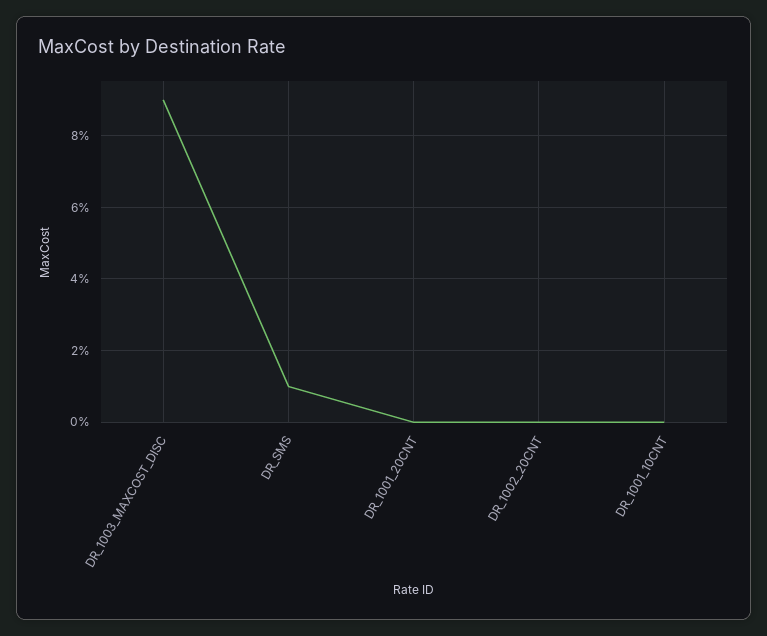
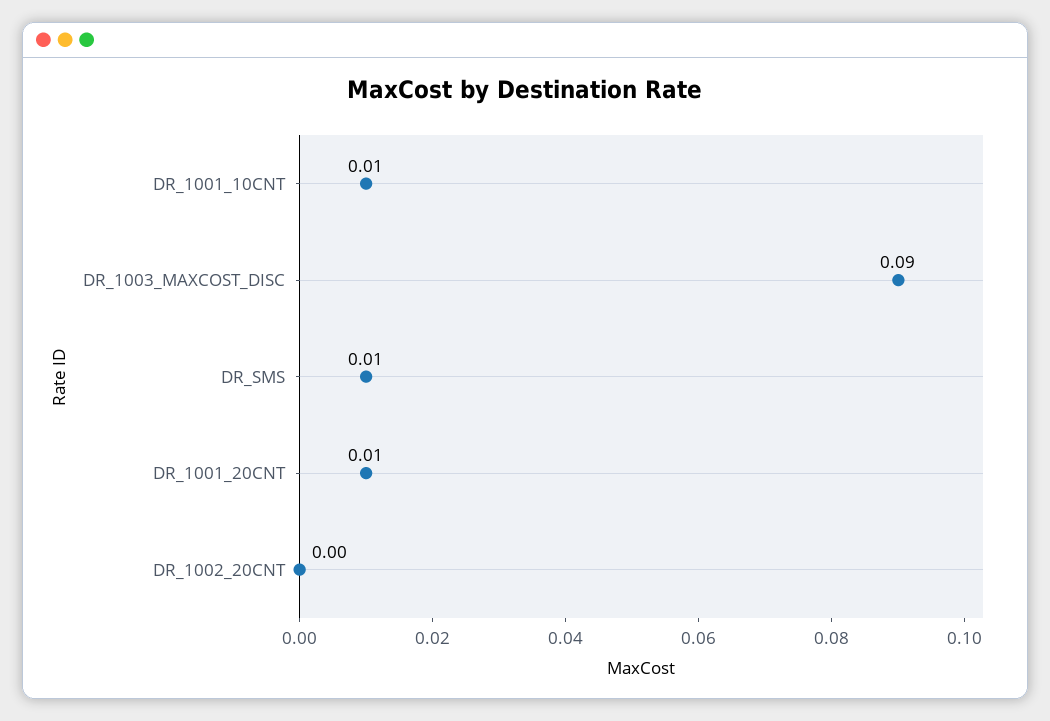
  {
    "DR_1003_MAXCOST_DISC": 0.09,
    "DR_SMS": 0.01,
-   "DR_1001_20CNT": 0,
+   "DR_1001_20CNT": 0.01,
    "DR_1002_20CNT": 0,
-   "DR_1001_10CNT": 0
+   "DR_1001_10CNT": 0.01
  }

